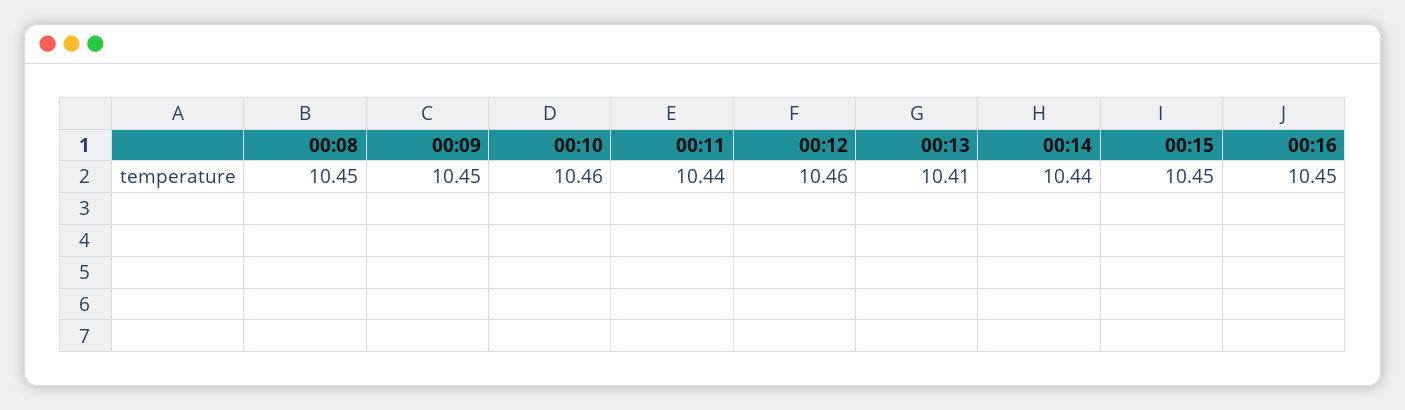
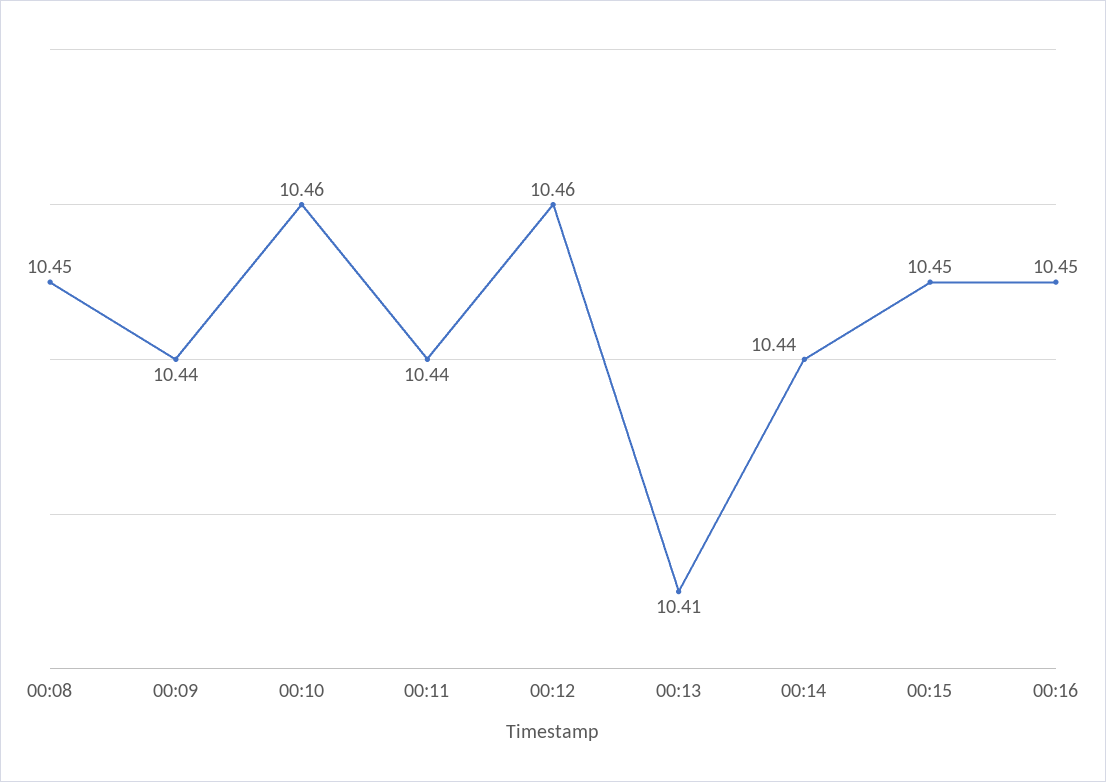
  {
    "00:08": 10.45,
-   "00:09": 10.45,
+   "00:09": 10.44,
    "00:10": 10.46,
    "00:11": 10.44,
    "00:12": 10.46,
    "00:13": 10.41,
    "00:14": 10.44,
    "00:15": 10.45,
    "00:16": 10.45
  }

